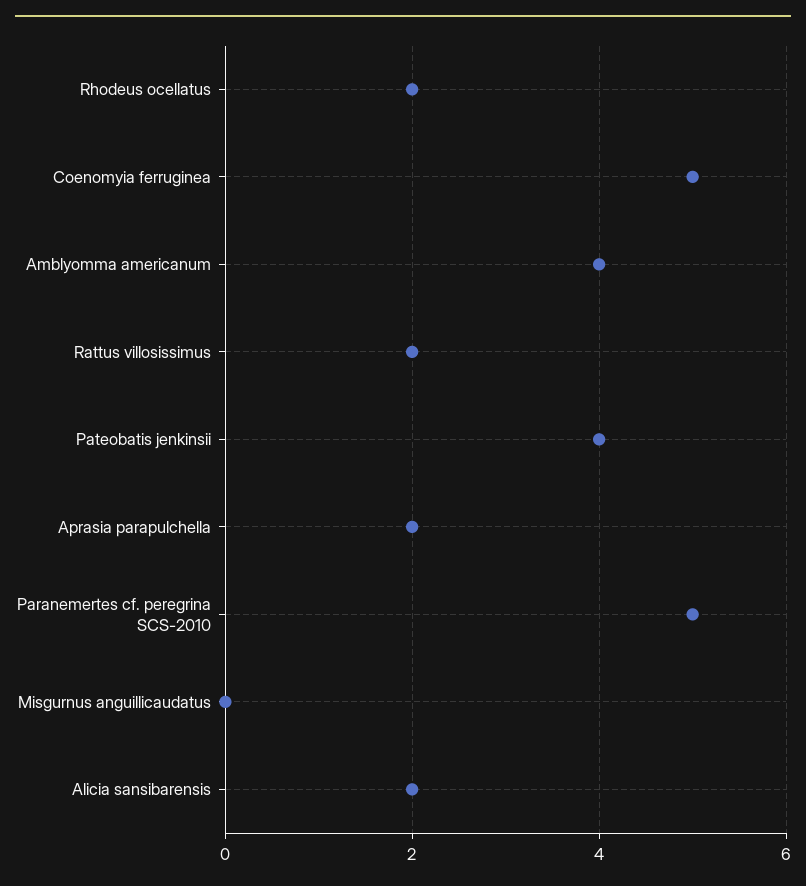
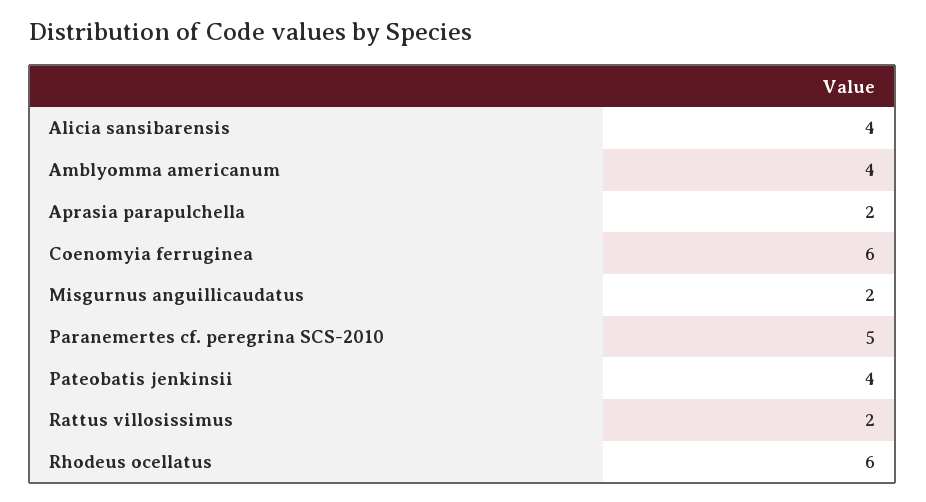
  {
-   "Rhodeus ocellatus": 2,
+   "Rhodeus ocellatus": 6,
-   "Coenomyia ferruginea": 5,
+   "Coenomyia ferruginea": 6,
    "Amblyomma americanum": 4,
    "Rattus villosissimus": 2,
    "Pateobatis jenkinsii": 4,
    "Aprasia parapulchella": 2,
    "Paranemertes cf. peregrina SCS-2010": 5,
-   "Misgurnus anguillicaudatus": 0,
+   "Misgurnus anguillicaudatus": 2,
-   "Alicia sansibarensis": 2
+   "Alicia sansibarensis": 4
  }

